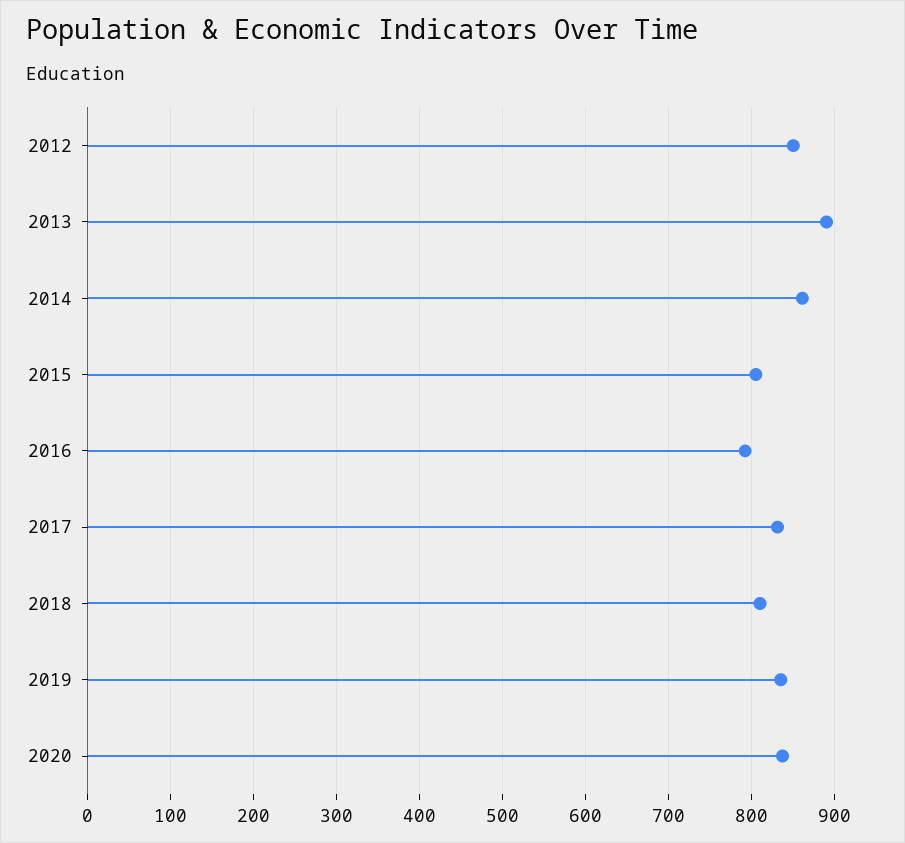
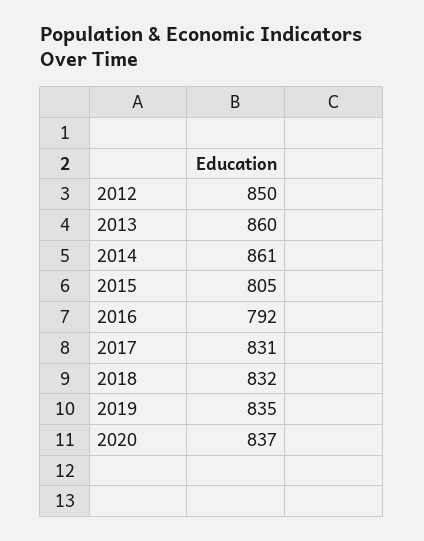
  {
    "2012": 850,
-   "2013": 890,
+   "2013": 860,
    "2014": 861,
    "2015": 805,
    "2016": 792,
    "2017": 831,
-   "2018": 810,
+   "2018": 832,
    "2019": 835,
    "2020": 837
  }

